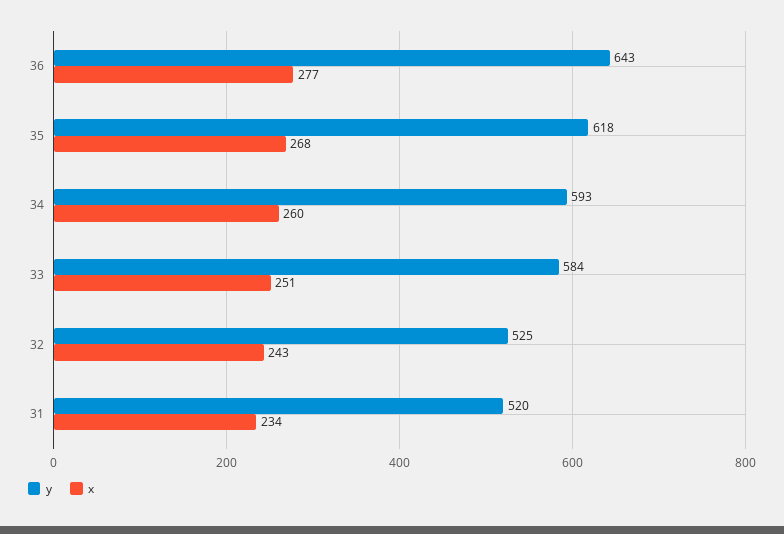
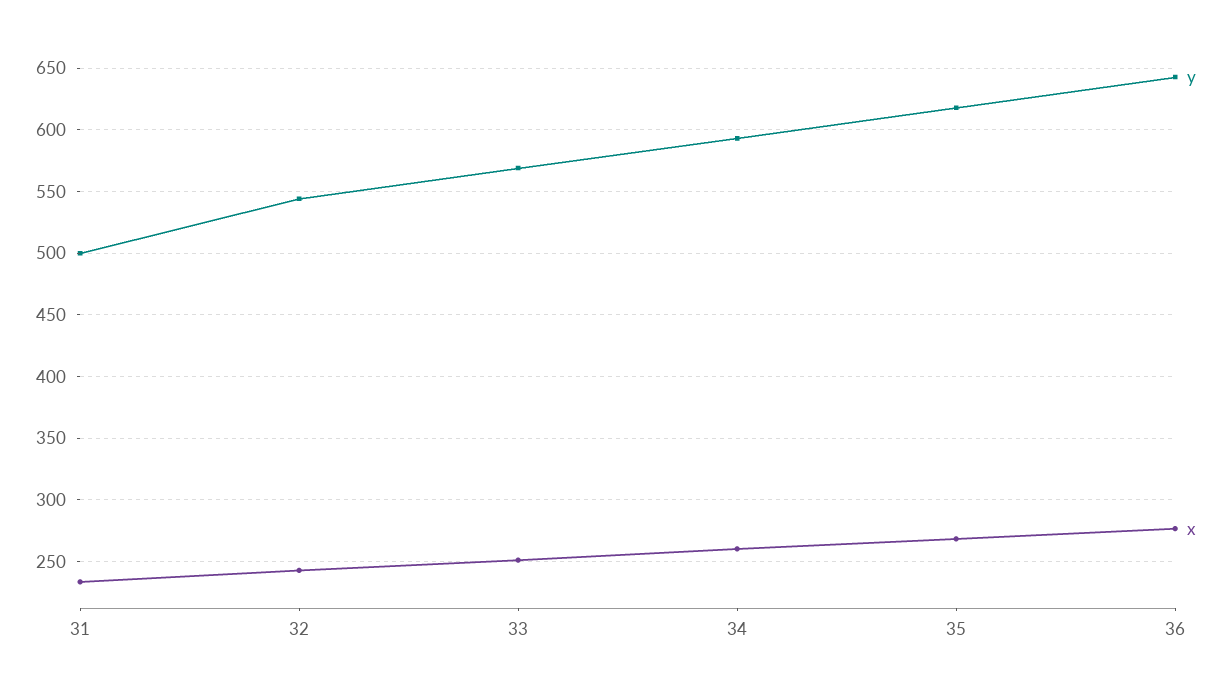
  {
    "y": {
      "36": 643,
      "35": 618,
      "34": 593,
-     "33": 584,
+     "33": 570,
-     "32": 525,
+     "32": 545,
-     "31": 520
+     "31": 500
    },
    "x": {
      "36": 277,
      "35": 268,
      "34": 260,
      "33": 251,
      "32": 243,
      "31": 234
    }
  }

